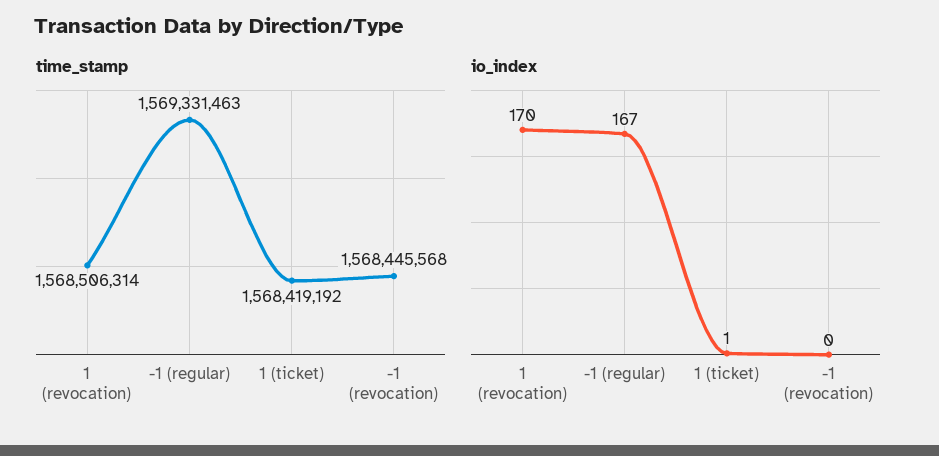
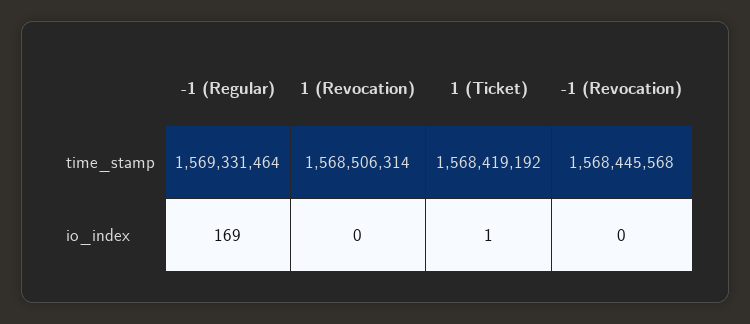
  {
    "time_stamp": {
      "1 (revocation)": 1568506314,
-     "-1 (regular)": 1569331463,
+     "-1 (regular)": 1569331464,
      "1 (ticket)": 1568419192,
      "-1 (revocation)": 1568445568
    },
    "io_index": {
-     "1 (revocation)": 170,
+     "1 (revocation)": 0,
-     "-1 (regular)": 167,
+     "-1 (regular)": 169,
      "1 (ticket)": 1,
      "-1 (revocation)": 0
    }
  }

